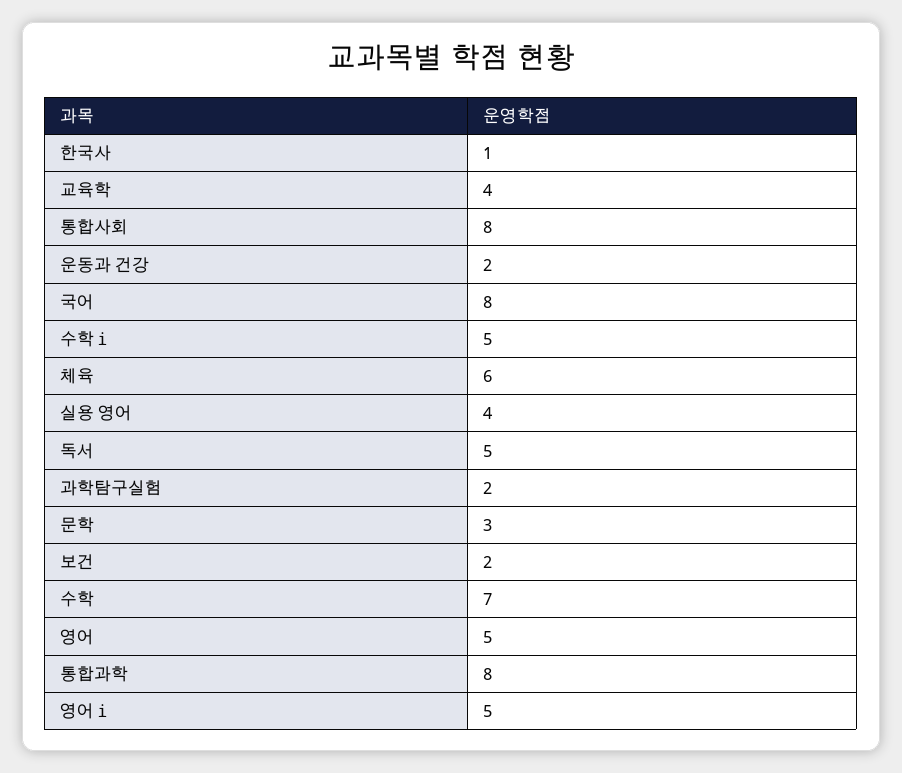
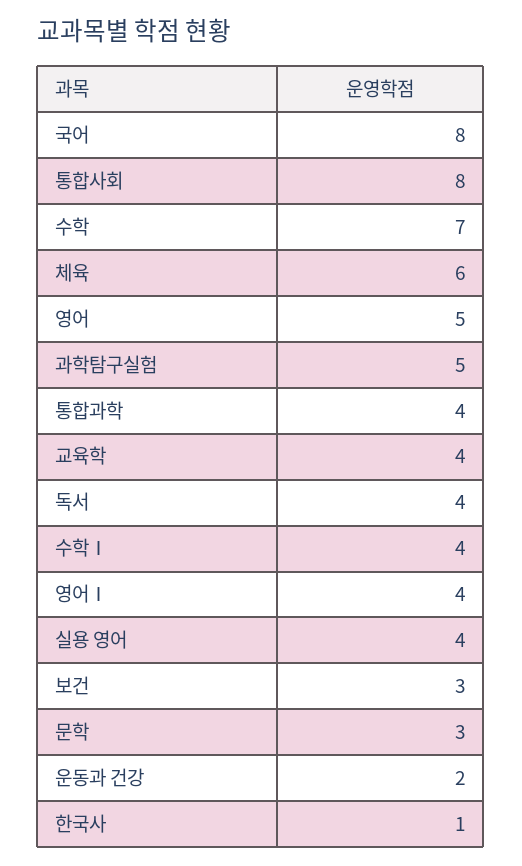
  {
    "한국사": 1,
    "교육학": 4,
    "통합사회": 8,
    "운동과 건강": 2,
    "국어": 8,
-   "수학ⅰ": 5,
+   "수학ⅰ": 4,
    "체육": 6,
    "실용 영어": 4,
-   "독서": 5,
+   "독서": 4,
-   "과학탐구실험": 2,
+   "과학탐구실험": 5,
    "문학": 3,
-   "보건": 2,
+   "보건": 3,
    "수학": 7,
    "영어": 5,
-   "통합과학": 8,
+   "통합과학": 4,
-   "영어ⅰ": 5
+   "영어ⅰ": 4
  }

